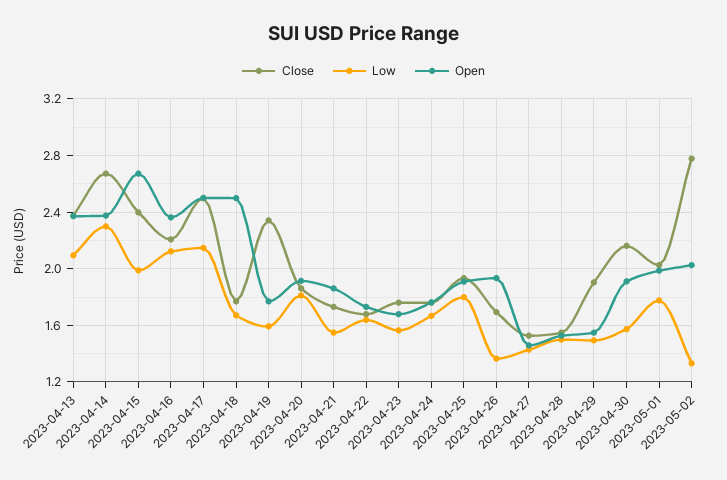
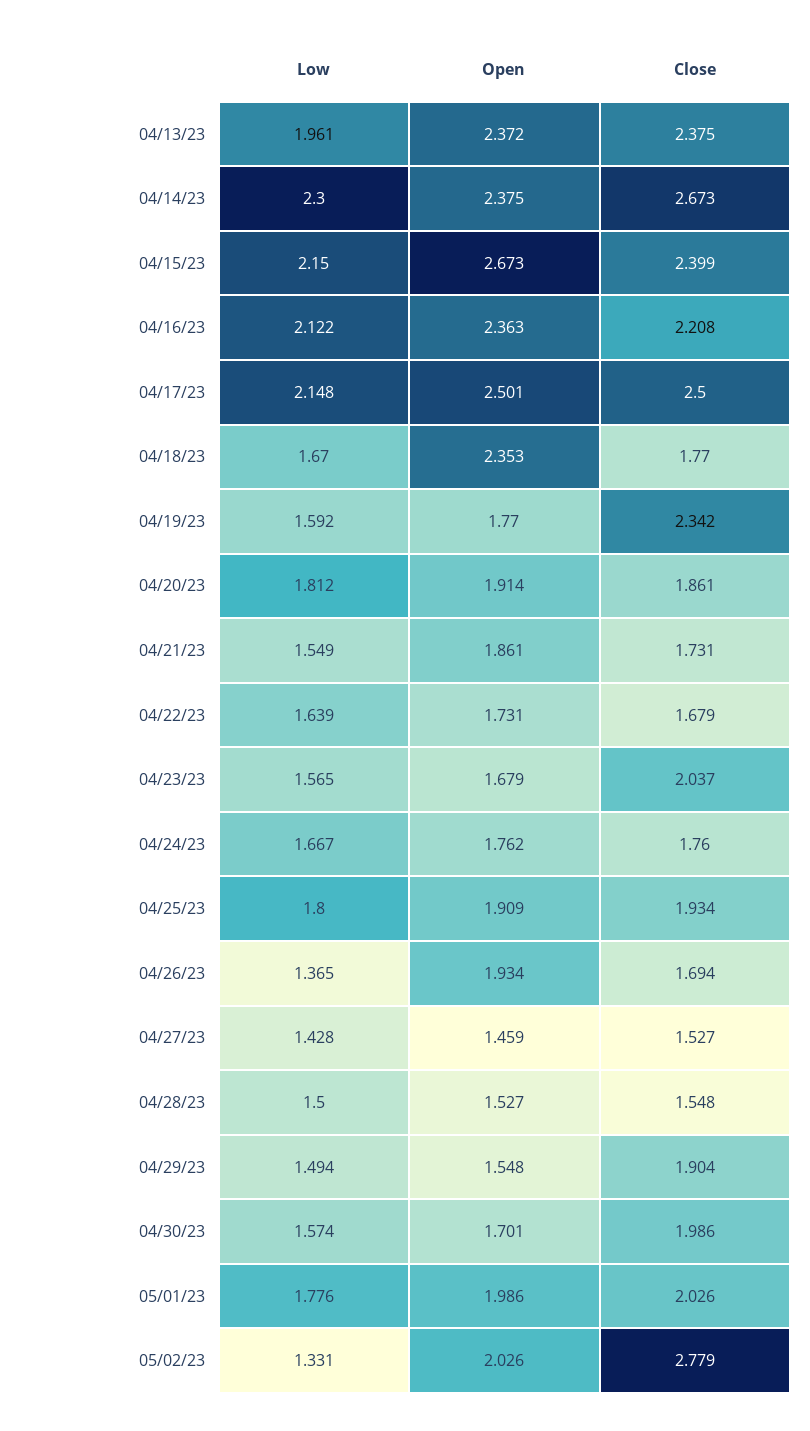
  {
    "Close": {
      "2023-04-13": 2.375,
      "2023-04-14": 2.673,
      "2023-04-15": 2.399,
      "2023-04-16": 2.208,
      "2023-04-17": 2.5,
      "2023-04-18": 1.77,
      "2023-04-19": 2.342,
      "2023-04-20": 1.861,
      "2023-04-21": 1.731,
      "2023-04-22": 1.679,
-     "2023-04-23": 1.75,
+     "2023-04-23": 2.037,
      "2023-04-24": 1.76,
      "2023-04-25": 1.934,
      "2023-04-26": 1.694,
      "2023-04-27": 1.527,
      "2023-04-28": 1.548,
      "2023-04-29": 1.904,
-     "2023-04-30": 2.15,
+     "2023-04-30": 1.986,
      "2023-05-01": 2.026,
      "2023-05-02": 2.779
    },
    "Low": {
-     "2023-04-13": 2.1,
+     "2023-04-13": 1.961,
      "2023-04-14": 2.3,
-     "2023-04-15": 2,
+     "2023-04-15": 2.15,
      "2023-04-16": 2.122,
      "2023-04-17": 2.148,
      "2023-04-18": 1.67,
      "2023-04-19": 1.592,
      "2023-04-20": 1.812,
      "2023-04-21": 1.549,
      "2023-04-22": 1.639,
      "2023-04-23": 1.565,
      "2023-04-24": 1.667,
      "2023-04-25": 1.8,
      "2023-04-26": 1.365,
      "2023-04-27": 1.428,
      "2023-04-28": 1.5,
      "2023-04-29": 1.494,
      "2023-04-30": 1.574,
      "2023-05-01": 1.776,
      "2023-05-02": 1.331
    },
    "Open": {
      "2023-04-13": 2.372,
      "2023-04-14": 2.375,
      "2023-04-15": 2.673,
      "2023-04-16": 2.363,
      "2023-04-17": 2.501,
-     "2023-04-18": 2.5,
+     "2023-04-18": 2.353,
      "2023-04-19": 1.77,
      "2023-04-20": 1.914,
      "2023-04-21": 1.861,
      "2023-04-22": 1.731,
      "2023-04-23": 1.679,
      "2023-04-24": 1.762,
      "2023-04-25": 1.909,
      "2023-04-26": 1.934,
      "2023-04-27": 1.459,
      "2023-04-28": 1.527,
      "2023-04-29": 1.548,
-     "2023-04-30": 1.9,
+     "2023-04-30": 1.701,
      "2023-05-01": 1.986,
      "2023-05-02": 2.026
    }
  }

